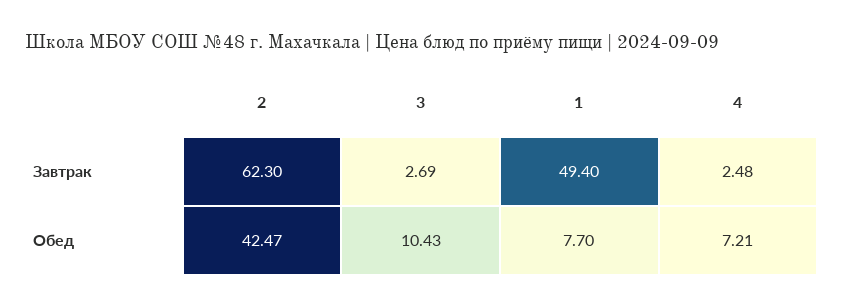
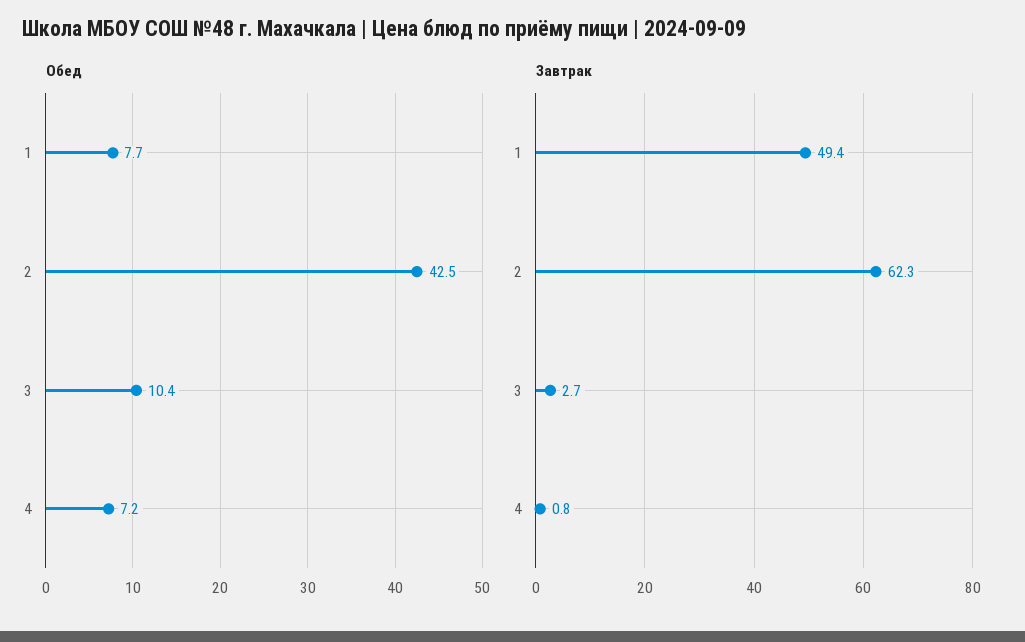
  {
    "Завтрак": {
      "2": 62.3,
      "3": 2.69,
      "1": 49.4,
-     "4": 2.48
+     "4": 0.8
    },
    "Обед": {
      "2": 42.47,
      "3": 10.43,
      "1": 7.7,
      "4": 7.21
    }
  }

